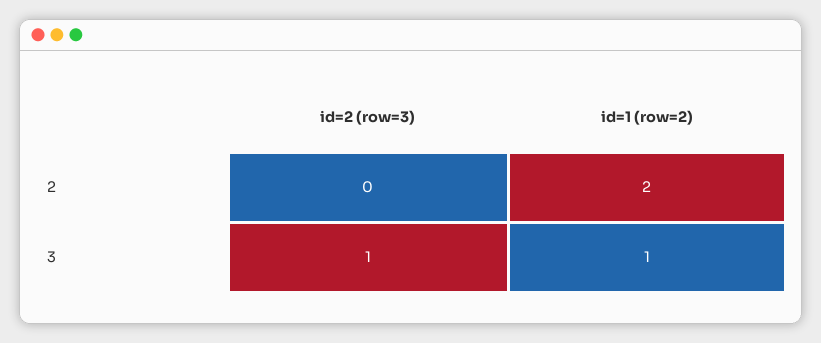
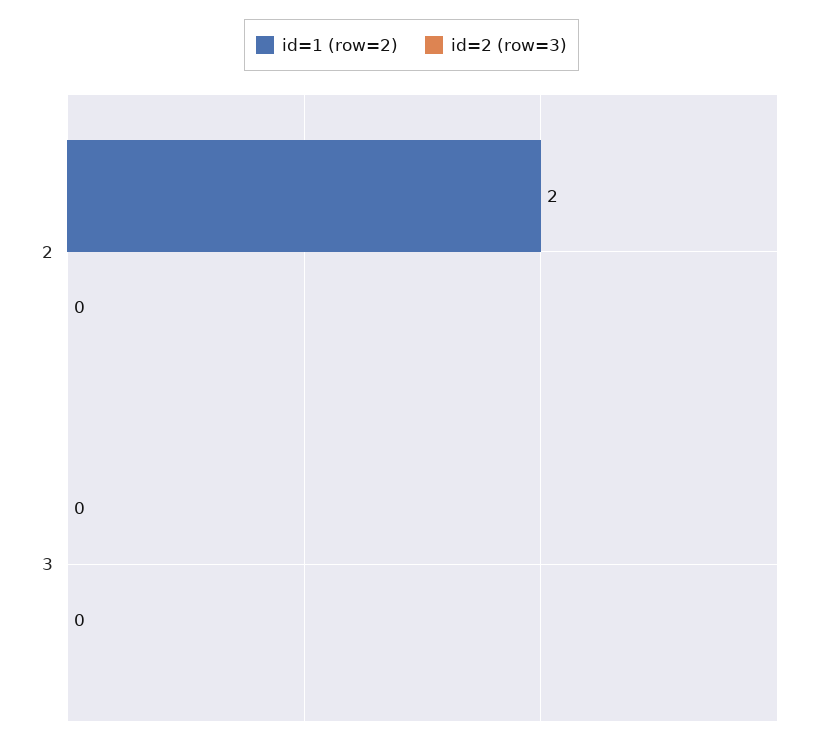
  {
    "id=2 (row=3)": {
      "2": 0,
-     "3": 1
+     "3": 0
    },
    "id=1 (row=2)": {
      "2": 2,
-     "3": 1
+     "3": 0
    }
  }

